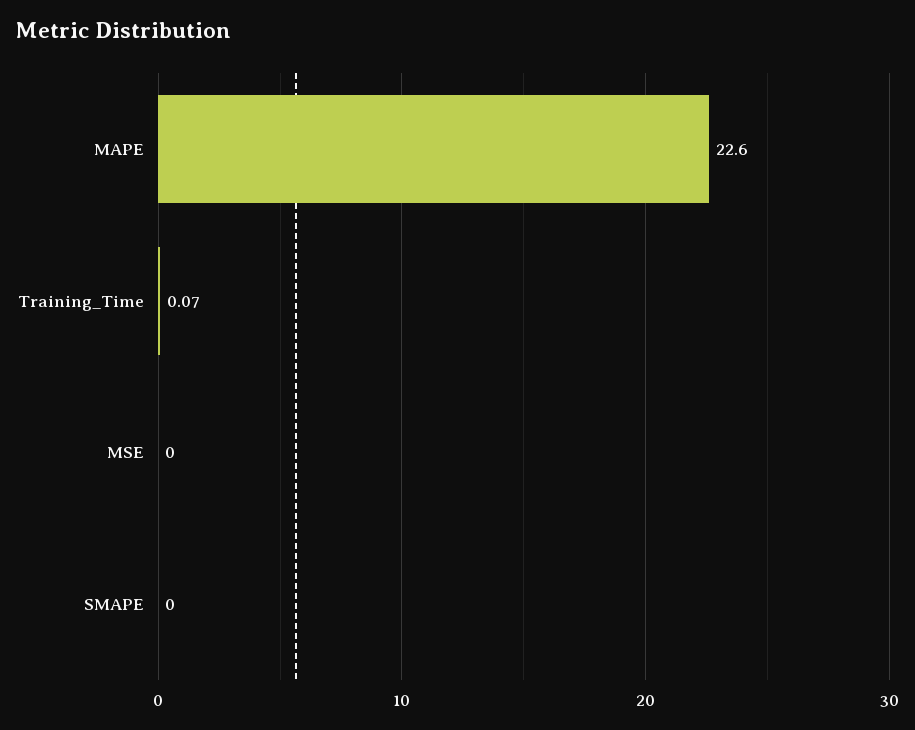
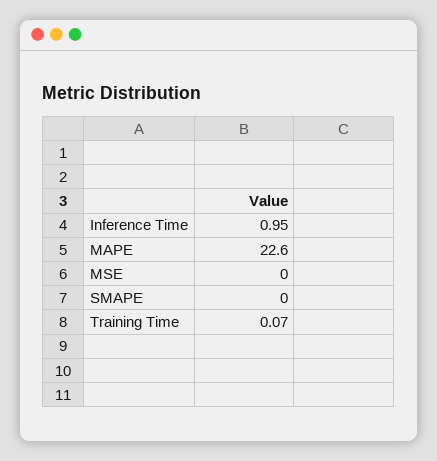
  {
    "MAPE": 22.6,
    "Training_Time": 0.07,
    "MSE": 0,
-   "SMAPE": 0
+   "SMAPE": 0,
+   "Inference Time": 0.95
  }

